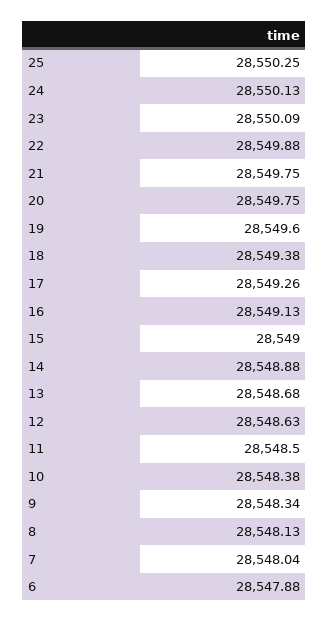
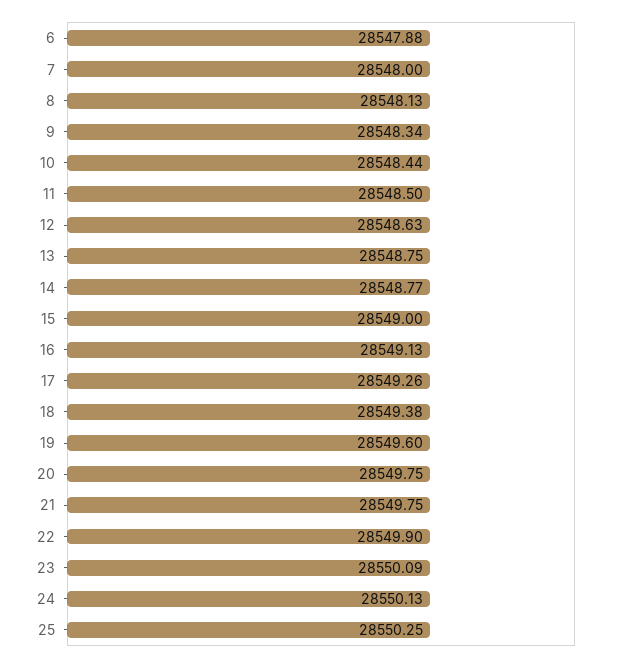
  {
    "25": 28550.25,
    "24": 28550.13,
    "23": 28550.09,
-   "22": 28549.88,
+   "22": 28549.9,
    "21": 28549.75,
    "20": 28549.75,
    "19": 28549.6,
    "18": 28549.38,
    "17": 28549.26,
    "16": 28549.13,
    "15": 28549,
-   "14": 28548.88,
+   "14": 28548.77,
-   "13": 28548.68,
+   "13": 28548.75,
    "12": 28548.63,
    "11": 28548.5,
-   "10": 28548.38,
+   "10": 28548.44,
    "9": 28548.34,
    "8": 28548.13,
-   "7": 28548.04,
+   "7": 28548,
    "6": 28547.88
  }

